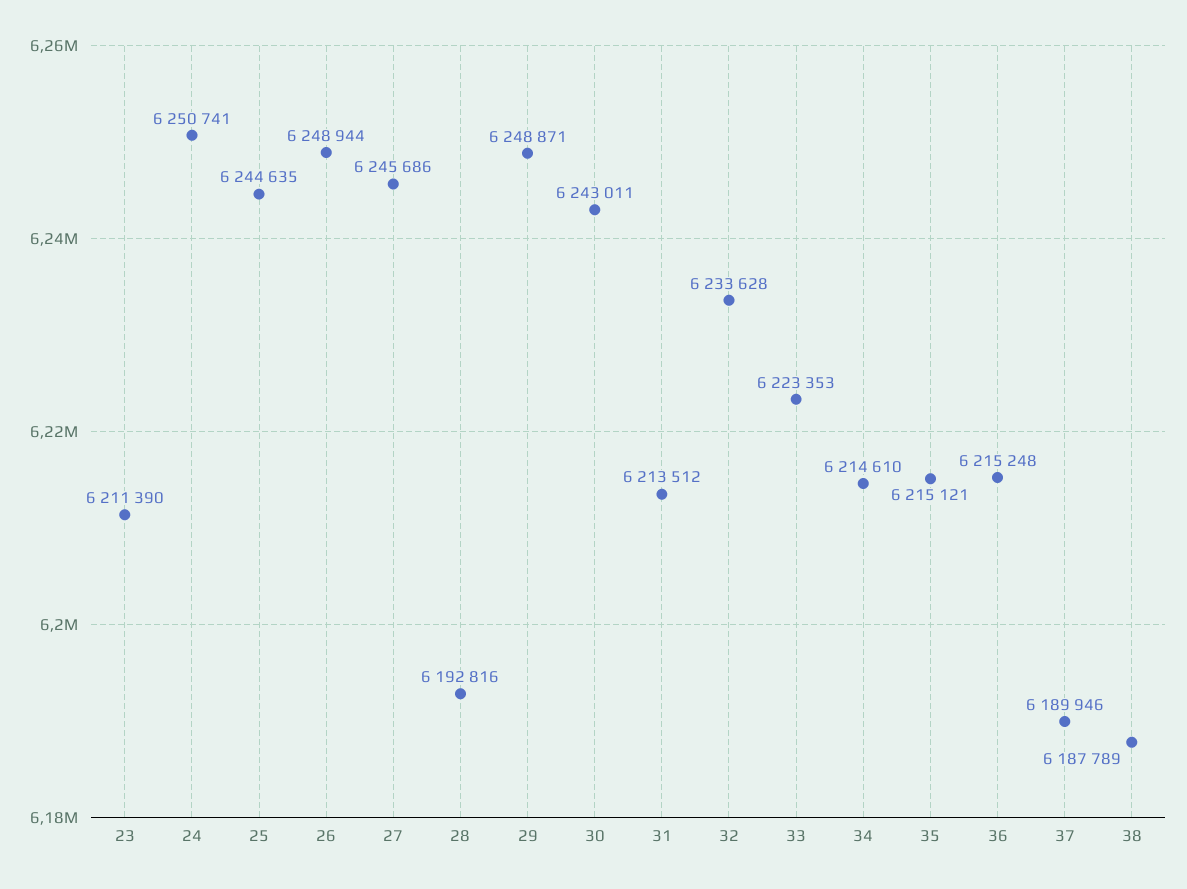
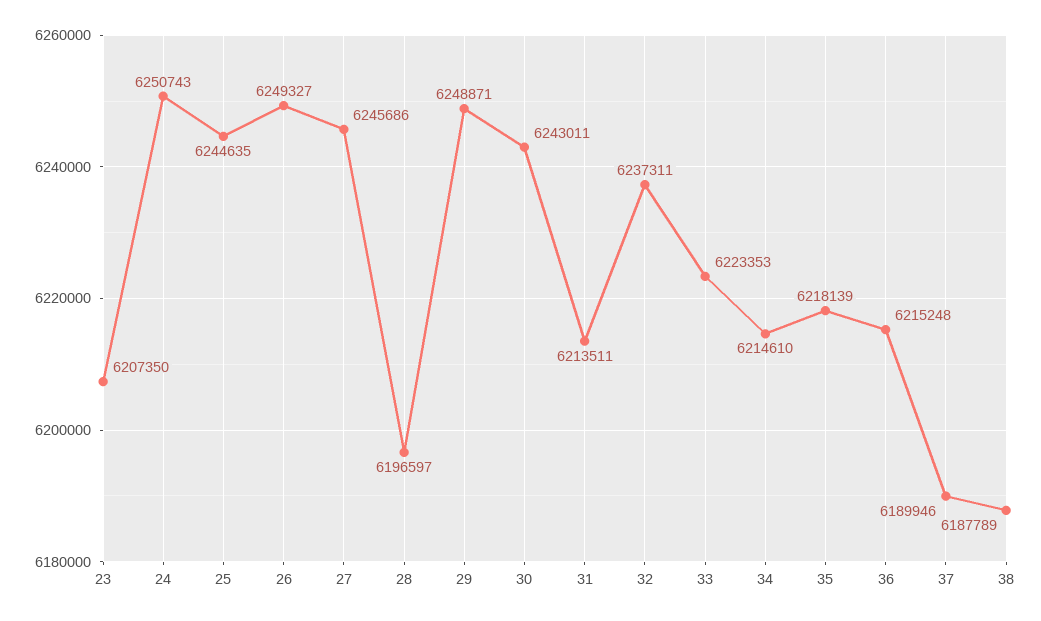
  {
-   "23": 6211390,
+   "23": 6207350,
-   "24": 6250741,
+   "24": 6250743,
    "25": 6244635,
-   "26": 6248944,
+   "26": 6249327,
    "27": 6245686,
-   "28": 6192816,
+   "28": 6196597,
    "29": 6248871,
    "30": 6243011,
-   "31": 6213512,
+   "31": 6213511,
-   "32": 6233628,
+   "32": 6237311,
    "33": 6223353,
    "34": 6214610,
-   "35": 6215121,
+   "35": 6218139,
    "36": 6215248,
    "37": 6189946,
    "38": 6187789
  }

